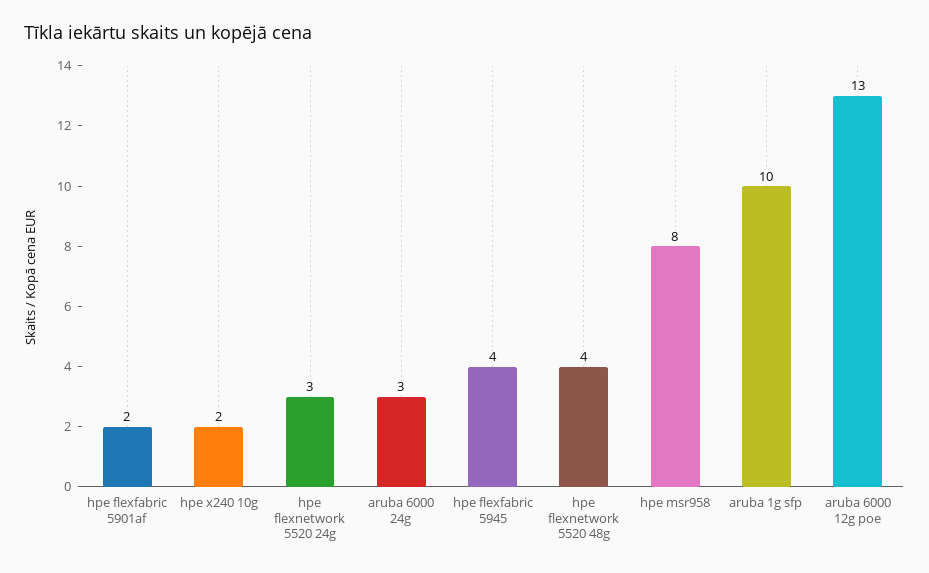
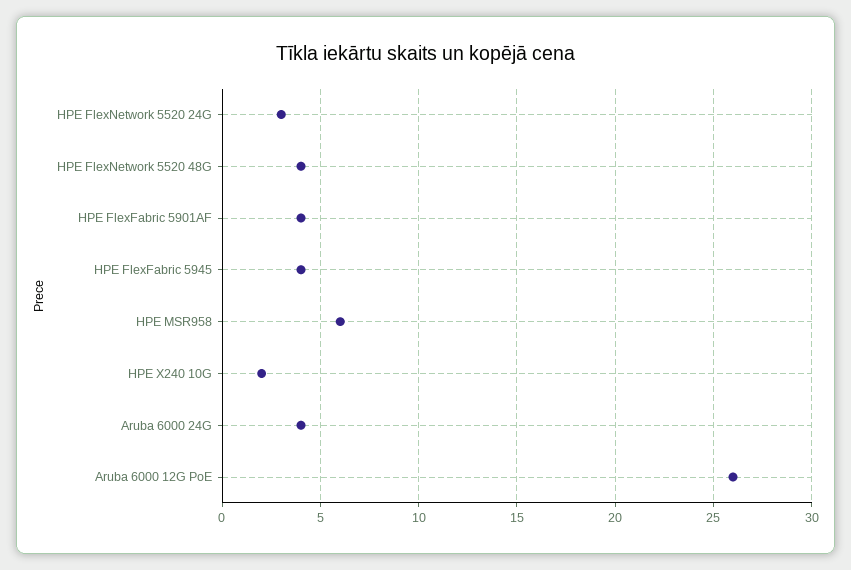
  {
-   "hpe flexfabric 5901af": 2,
+   "hpe flexfabric 5901af": 4,
    "hpe x240 10g": 2,
    "hpe flexnetwork 5520 24g": 3,
-   "aruba 6000 24g": 3,
+   "aruba 6000 24g": 4,
    "hpe flexfabric 5945": 4,
    "hpe flexnetwork 5520 48g": 4,
-   "hpe msr958": 8,
+   "hpe msr958": 6,
-   "aruba 1g sfp": 10,
-   "aruba 6000 12g poe": 13
+   "aruba 6000 12g poe": 26
  }

